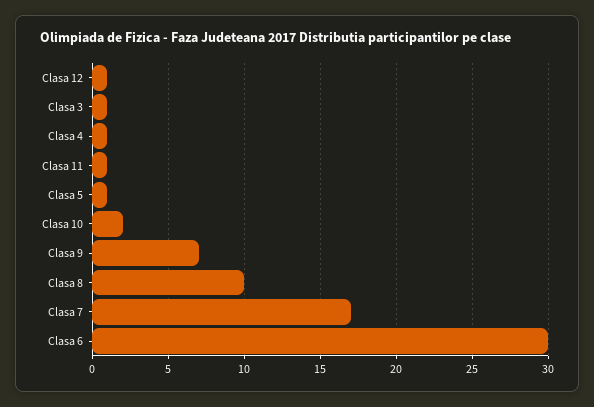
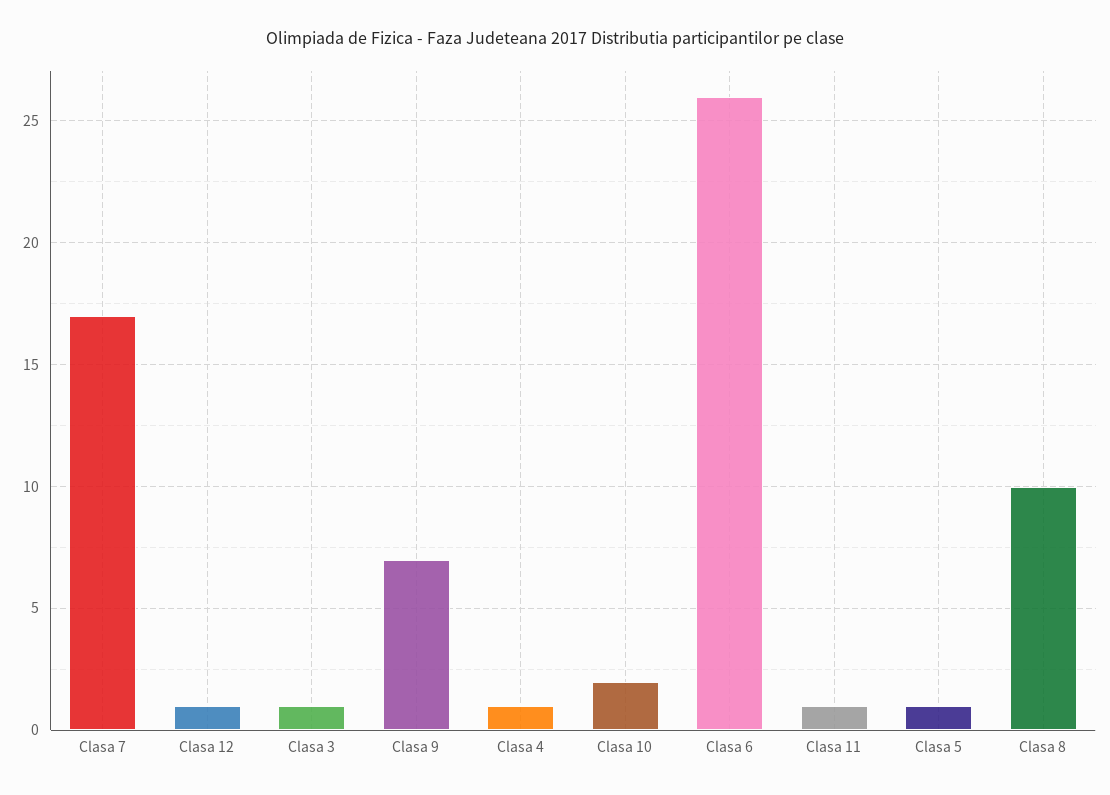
  {
    "Clasa 12": 1,
    "Clasa 3": 1,
    "Clasa 4": 1,
    "Clasa 11": 1,
    "Clasa 5": 1,
    "Clasa 10": 2,
    "Clasa 9": 7,
    "Clasa 8": 10,
    "Clasa 7": 17,
-   "Clasa 6": 30
+   "Clasa 6": 26
  }

